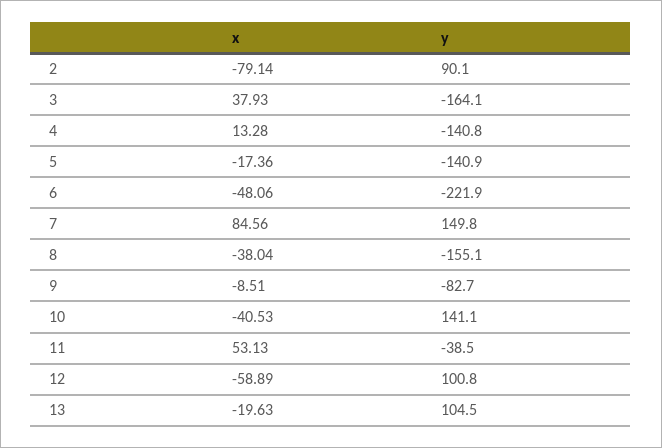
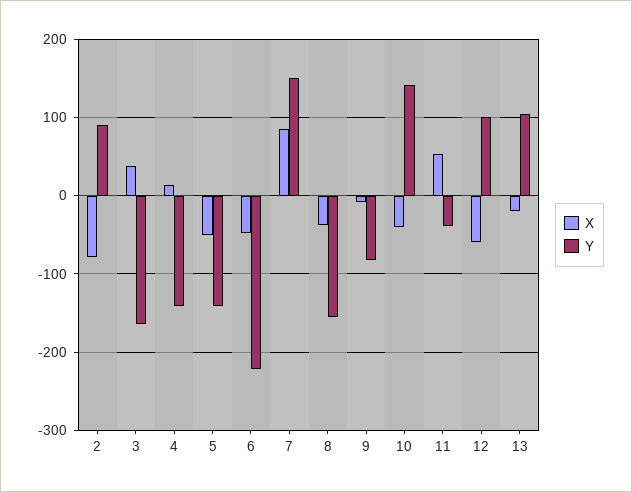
  {
    "x": {
      "2": -79.14,
      "3": 37.93,
      "4": 13.28,
-     "5": -17.36,
+     "5": -50,
      "6": -48.06,
      "7": 84.56,
      "8": -38.04,
      "9": -8.51,
      "10": -40.53,
      "11": 53.13,
      "12": -58.89,
      "13": -19.63
    },
    "y": {
      "2": 90.1,
      "3": -164.1,
      "4": -140.8,
      "5": -140.9,
      "6": -221.9,
      "7": 149.8,
      "8": -155.1,
      "9": -82.7,
      "10": 141.1,
      "11": -38.5,
      "12": 100.8,
      "13": 104.5
    }
  }

